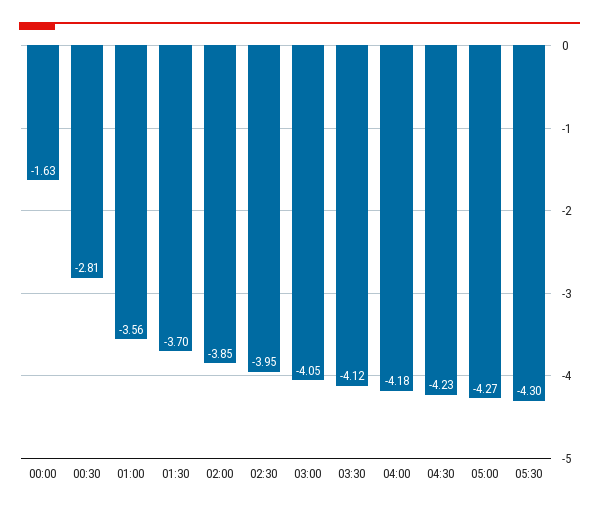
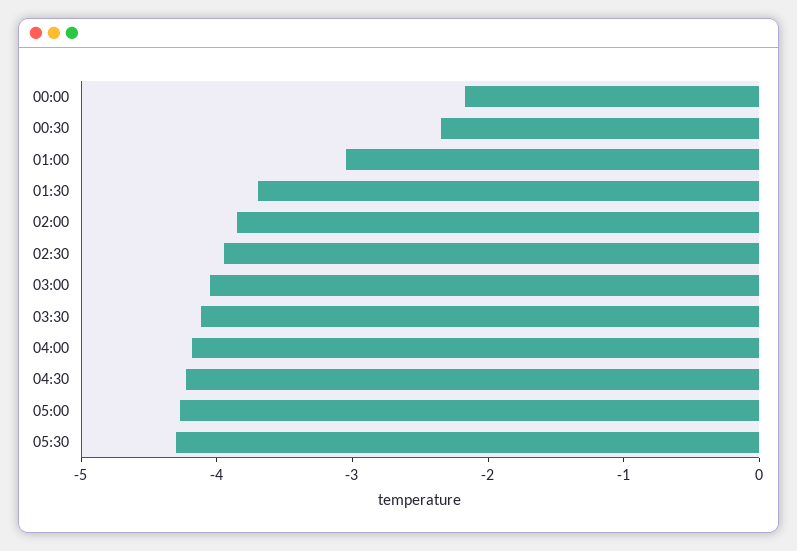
  {
-   "00:00": -1.63,
+   "00:00": -2.2,
-   "00:30": -2.81,
+   "00:30": -2.4,
-   "01:00": -3.56,
+   "01:00": -3,
    "01:30": -3.7,
    "02:00": -3.85,
    "02:30": -3.95,
    "03:00": -4.05,
    "03:30": -4.12,
    "04:00": -4.18,
    "04:30": -4.23,
    "05:00": -4.27,
    "05:30": -4.3
  }

